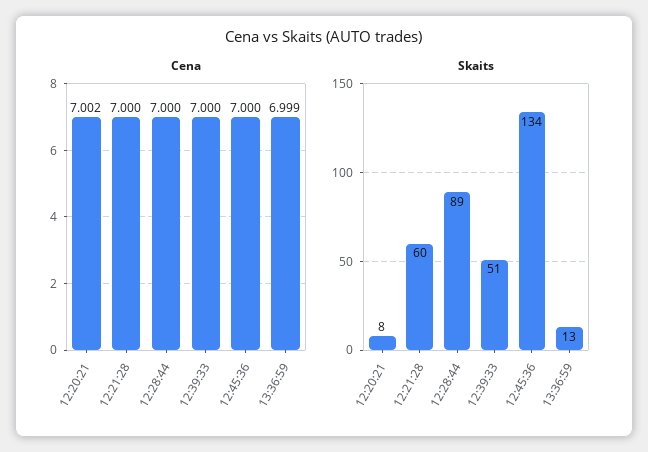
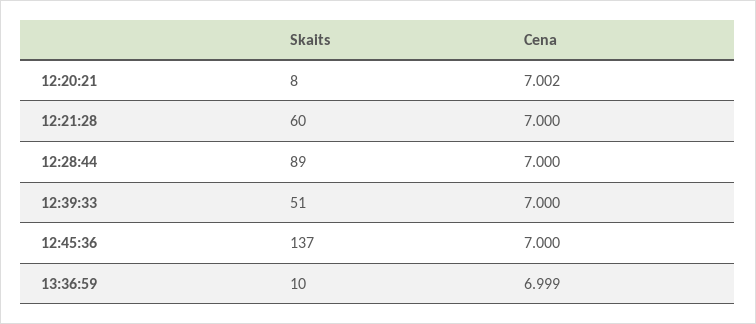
  {
    "Cena": {
      "12:20:21": 7.002,
      "12:21:28": 7,
      "12:28:44": 7,
      "12:39:33": 7,
      "12:45:36": 7,
      "13:36:59": 6.999
    },
    "Skaits": {
      "12:20:21": 8,
      "12:21:28": 60,
      "12:28:44": 89,
      "12:39:33": 51,
-     "12:45:36": 134,
+     "12:45:36": 137,
-     "13:36:59": 13
+     "13:36:59": 10
    }
  }

